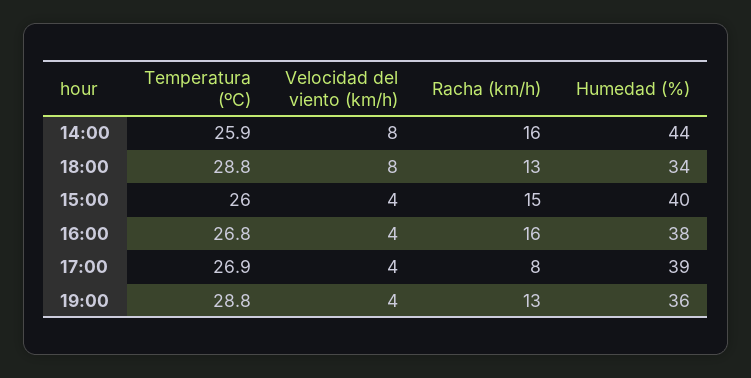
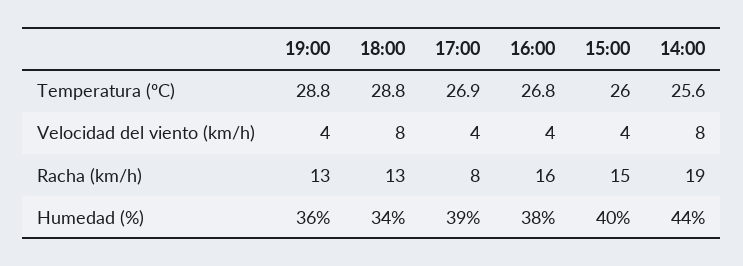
  {
    "Temperatura (ºC)": {
-     "14:00": 25.9,
+     "14:00": 25.6,
      "18:00": 28.8,
      "15:00": 26,
      "16:00": 26.8,
      "17:00": 26.9,
      "19:00": 28.8
    },
    "Velocidad del viento (km/h)": {
      "14:00": 8,
      "18:00": 8,
      "15:00": 4,
      "16:00": 4,
      "17:00": 4,
      "19:00": 4
    },
    "Racha (km/h)": {
-     "14:00": 16,
+     "14:00": 19,
      "18:00": 13,
      "15:00": 15,
      "16:00": 16,
      "17:00": 8,
      "19:00": 13
    },
    "Humedad (%)": {
      "14:00": 44,
      "18:00": 34,
      "15:00": 40,
      "16:00": 38,
      "17:00": 39,
      "19:00": 36
    }
  }

